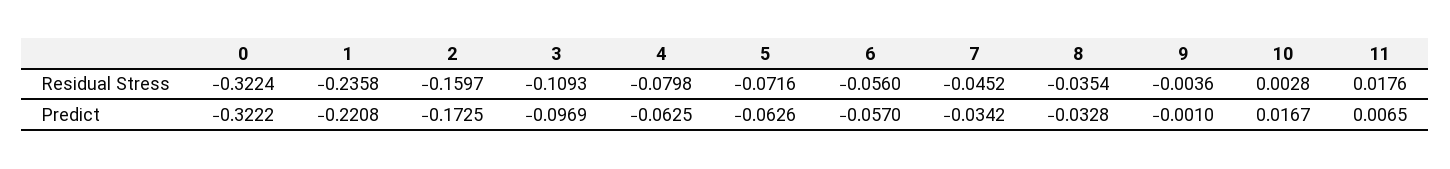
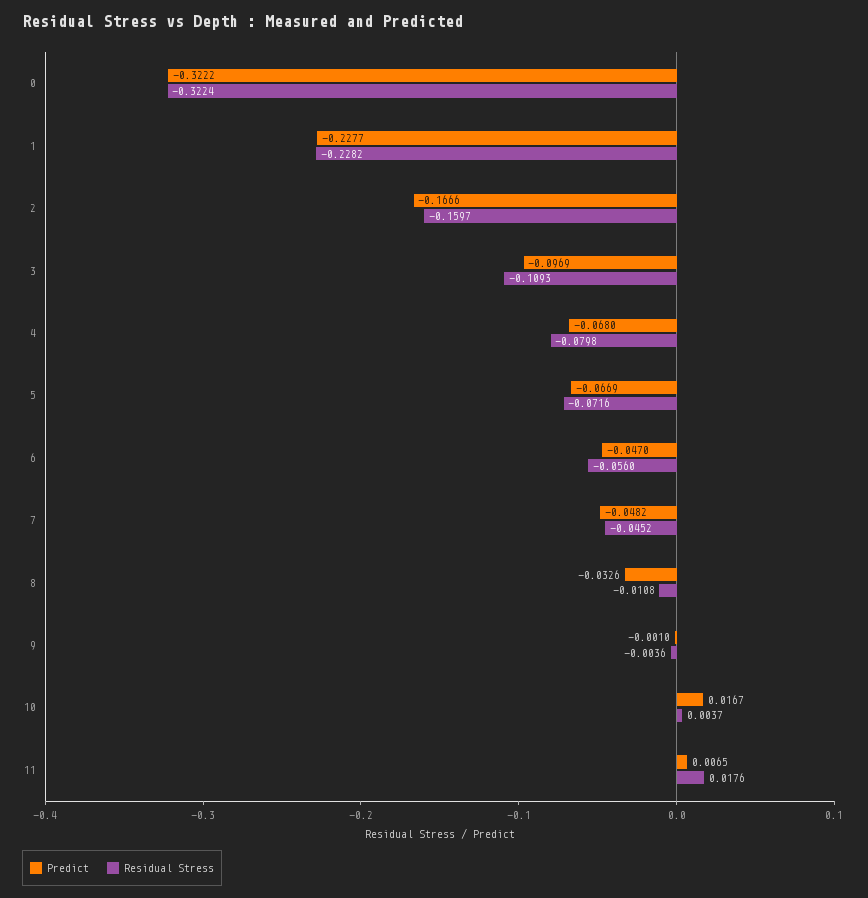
  {
    "Residual Stress": {
      "0": -0.3224,
-     "1": -0.2358,
+     "1": -0.2282,
      "2": -0.1597,
      "3": -0.1093,
      "4": -0.0798,
      "5": -0.0716,
      "6": -0.056,
      "7": -0.0452,
-     "8": -0.0354,
+     "8": -0.0108,
      "9": -0.0036,
-     "10": 0.0028,
+     "10": 0.0037,
      "11": 0.0176
    },
    "Predict": {
      "0": -0.3222,
-     "1": -0.2208,
+     "1": -0.2277,
-     "2": -0.1725,
+     "2": -0.1666,
      "3": -0.0969,
-     "4": -0.0625,
+     "4": -0.068,
-     "5": -0.0626,
+     "5": -0.0669,
-     "6": -0.057,
+     "6": -0.047,
-     "7": -0.0342,
+     "7": -0.0482,
-     "8": -0.0328,
+     "8": -0.0326,
      "9": -0.001,
      "10": 0.0167,
      "11": 0.0065
    }
  }

